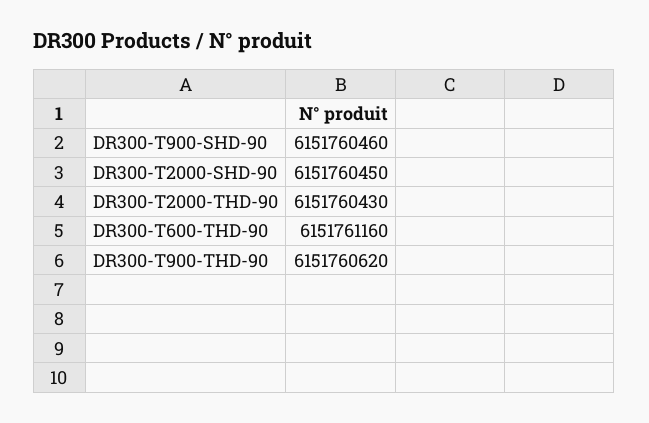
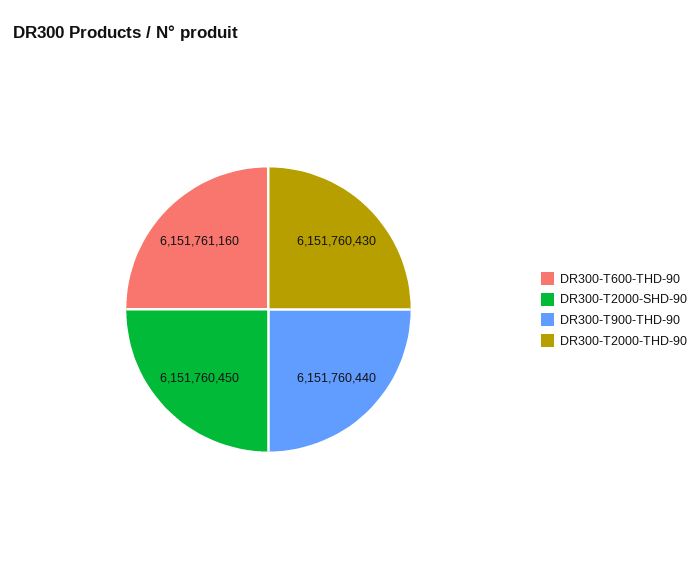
  {
-   "DR300-T900-SHD-90": 6151760460,
    "DR300-T2000-SHD-90": 6151760450,
    "DR300-T2000-THD-90": 6151760430,
    "DR300-T600-THD-90": 6151761160,
-   "DR300-T900-THD-90": 6151760620
+   "DR300-T900-THD-90": 6151760440
  }

